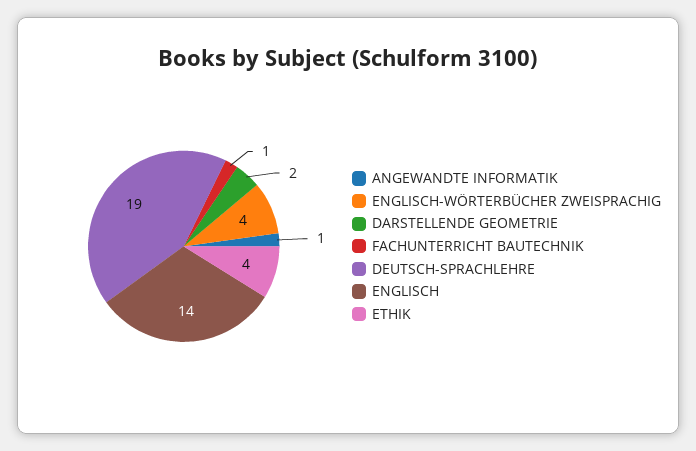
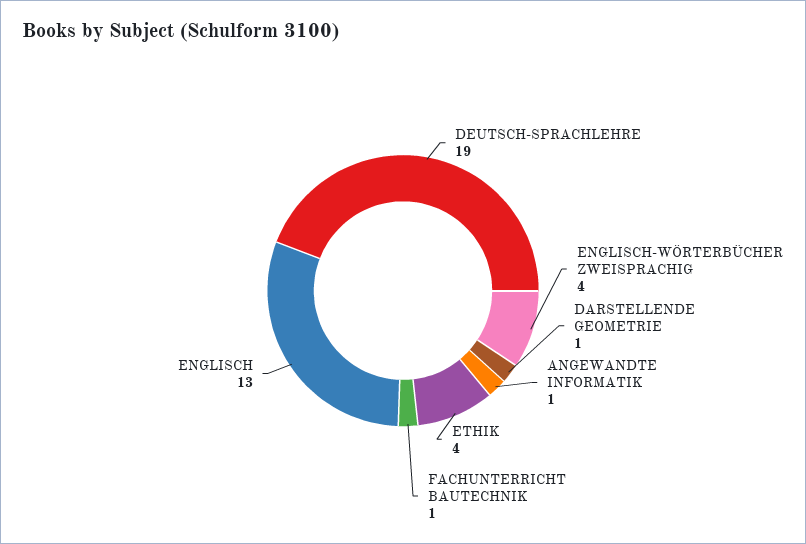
  {
    "ANGEWANDTE INFORMATIK": 1,
    "ENGLISCH-WÖRTERBÜCHER ZWEISPRACHIG": 4,
-   "DARSTELLENDE GEOMETRIE": 2,
+   "DARSTELLENDE GEOMETRIE": 1,
    "FACHUNTERRICHT BAUTECHNIK": 1,
    "DEUTSCH-SPRACHLEHRE": 19,
-   "ENGLISCH": 14,
+   "ENGLISCH": 13,
    "ETHIK": 4
  }

